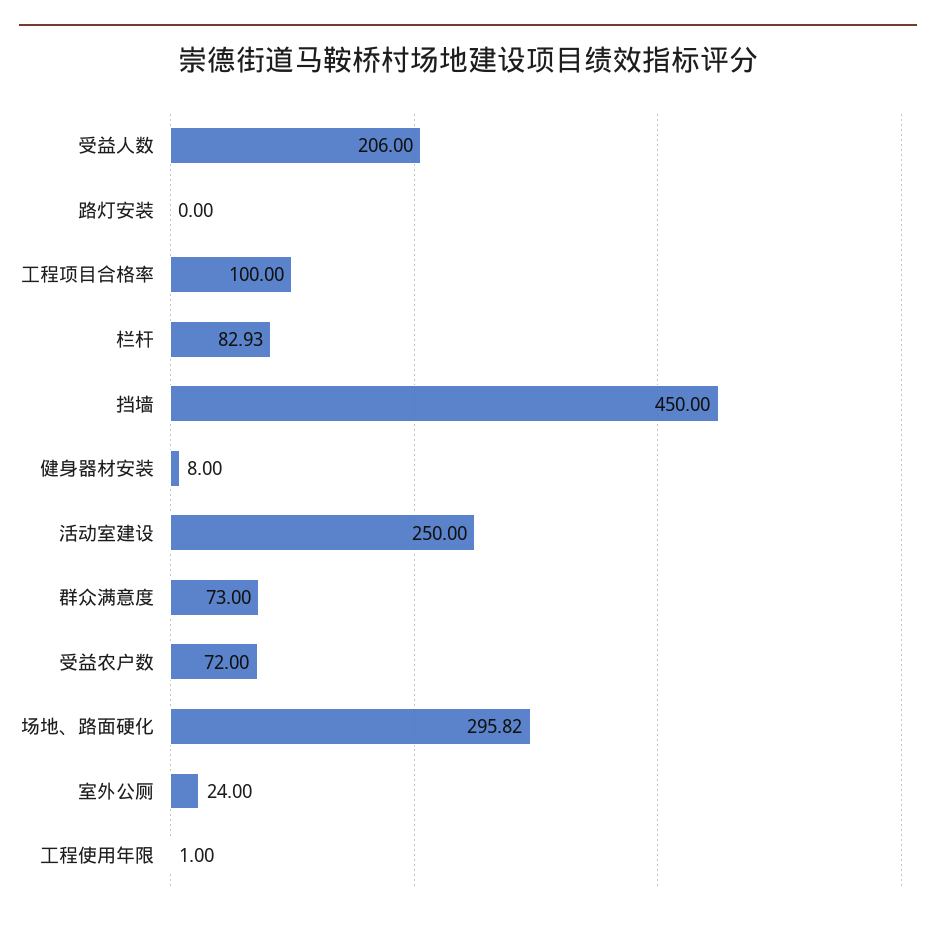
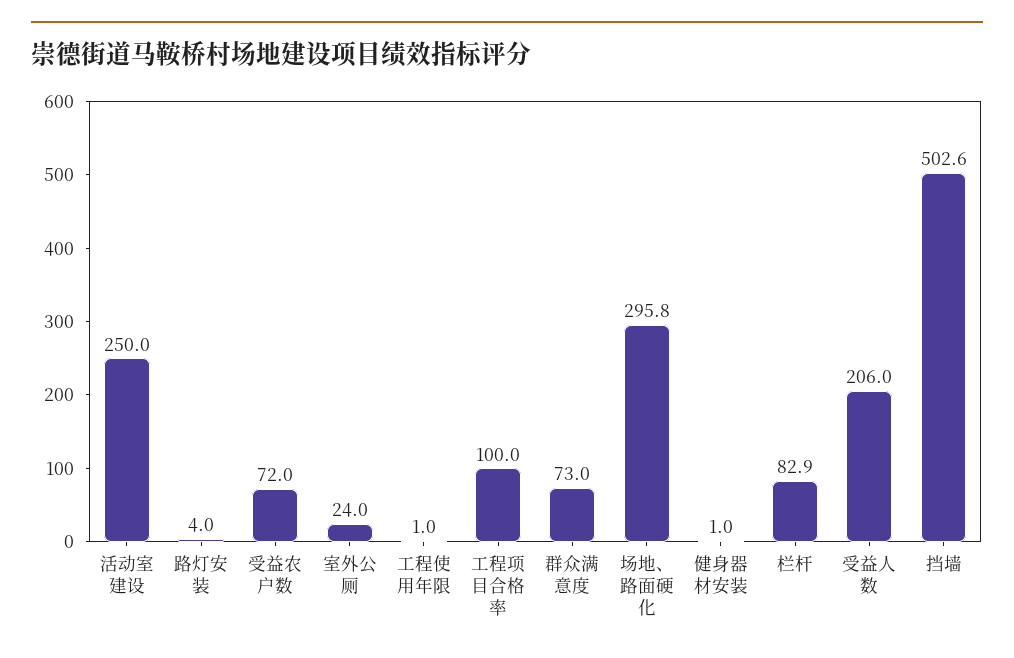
  {
    "受益人数": 206,
-   "路灯安装": 0,
+   "路灯安装": 4,
    "工程项目合格率": 100,
    "栏杆": 82.93,
-   "挡墙": 450,
+   "挡墙": 502.6,
-   "健身器材安装": 8,
+   "健身器材安装": 1,
    "活动室建设": 250,
    "群众满意度": 73,
    "受益农户数": 72,
    "场地、路面硬化": 295.82,
    "室外公厕": 24,
    "工程使用年限": 1
  }

